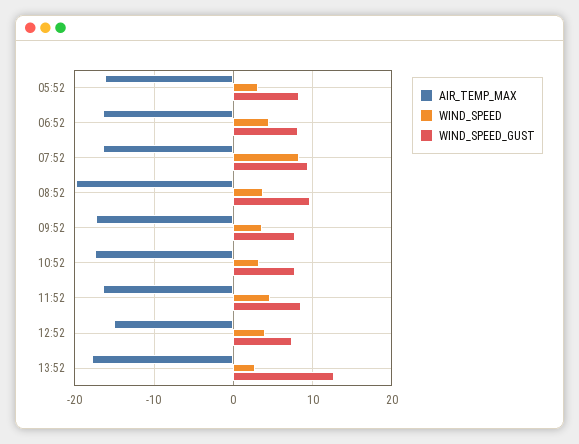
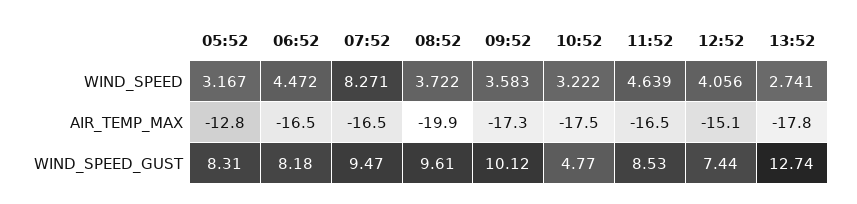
  {
    "AIR_TEMP_MAX": {
-     "05:52": -16,
+     "05:52": -12.8,
      "06:52": -16.5,
      "07:52": -16.5,
      "08:52": -19.9,
      "09:52": -17.3,
      "10:52": -17.5,
      "11:52": -16.5,
      "12:52": -15.1,
      "13:52": -17.8
    },
    "WIND_SPEED": {
      "05:52": 3.167,
      "06:52": 4.472,
      "07:52": 8.271,
      "08:52": 3.722,
      "09:52": 3.583,
      "10:52": 3.222,
      "11:52": 4.639,
      "12:52": 4.056,
      "13:52": 2.741
    },
    "WIND_SPEED_GUST": {
      "05:52": 8.31,
      "06:52": 8.18,
      "07:52": 9.47,
      "08:52": 9.61,
-     "09:52": 8,
+     "09:52": 10.12,
-     "10:52": 8,
+     "10:52": 4.77,
      "11:52": 8.53,
      "12:52": 7.44,
      "13:52": 12.74
    }
  }

